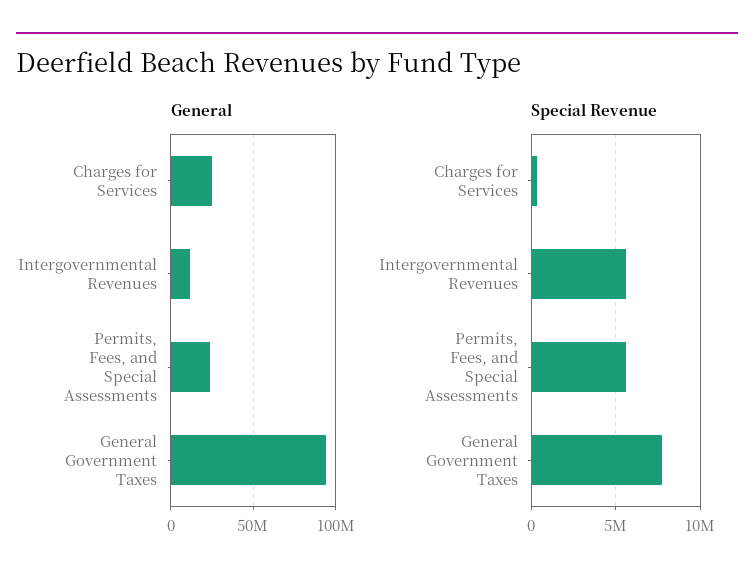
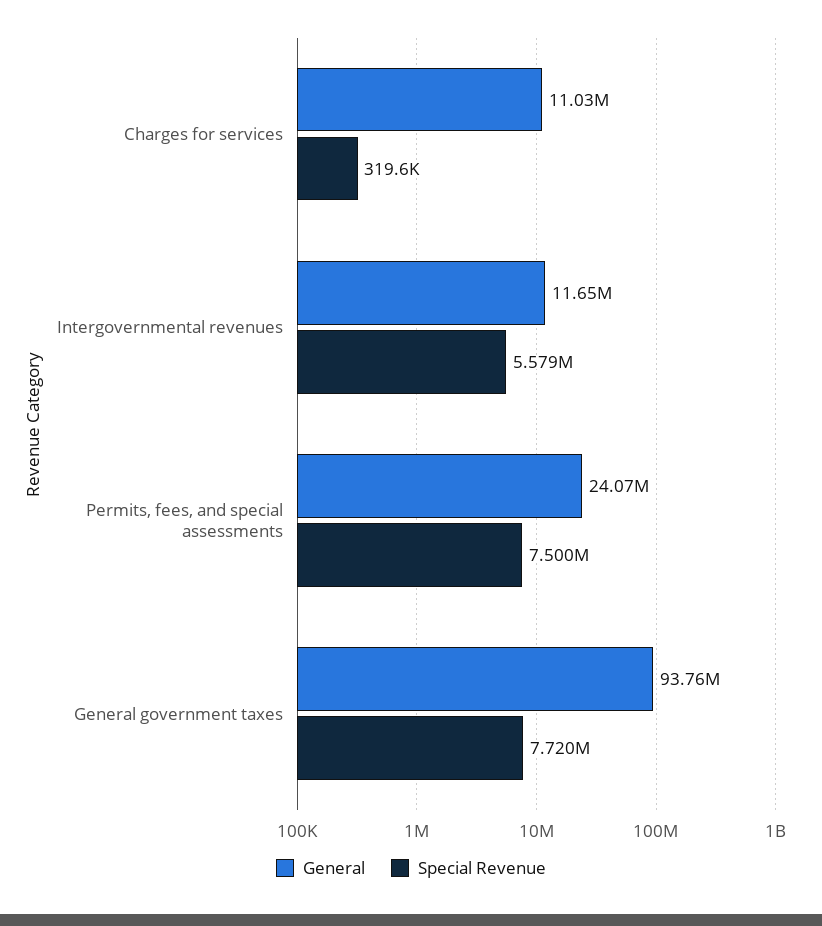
  {
    "General": {
-     "Charges for Services": 25000000,
+     "Charges for Services": 11030000,
      "Intergovernmental Revenues": 11650000,
      "Permits, Fees, and Special Assessments": 24070000,
      "General Government Taxes": 93760000
    },
    "Special Revenue": {
      "Charges for Services": 319600,
      "Intergovernmental Revenues": 5579000,
-     "Permits, Fees, and Special Assessments": 5500000,
+     "Permits, Fees, and Special Assessments": 7500000,
      "General Government Taxes": 7720000
    }
  }

